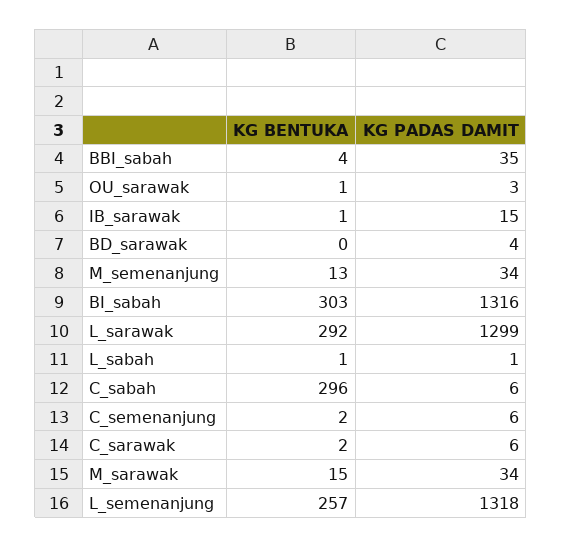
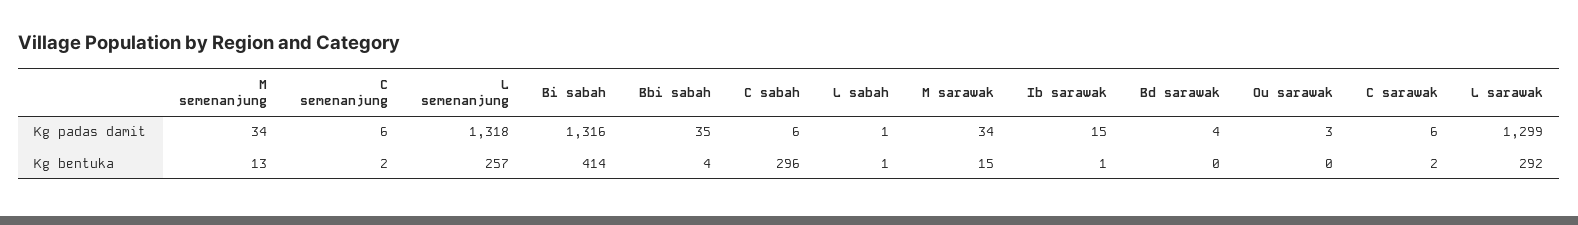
  {
    "KG BENTUKA": {
      "BBI_sabah": 4,
-     "OU_sarawak": 1,
+     "OU_sarawak": 0,
      "IB_sarawak": 1,
      "BD_sarawak": 0,
      "M_semenanjung": 13,
-     "BI_sabah": 303,
+     "BI_sabah": 414,
      "L_sarawak": 292,
      "L_sabah": 1,
      "C_sabah": 296,
      "C_semenanjung": 2,
      "C_sarawak": 2,
      "M_sarawak": 15,
      "L_semenanjung": 257
    },
    "KG PADAS DAMIT": {
      "BBI_sabah": 35,
      "OU_sarawak": 3,
      "IB_sarawak": 15,
      "BD_sarawak": 4,
      "M_semenanjung": 34,
      "BI_sabah": 1316,
      "L_sarawak": 1299,
      "L_sabah": 1,
      "C_sabah": 6,
      "C_semenanjung": 6,
      "C_sarawak": 6,
      "M_sarawak": 34,
      "L_semenanjung": 1318
    }
  }

